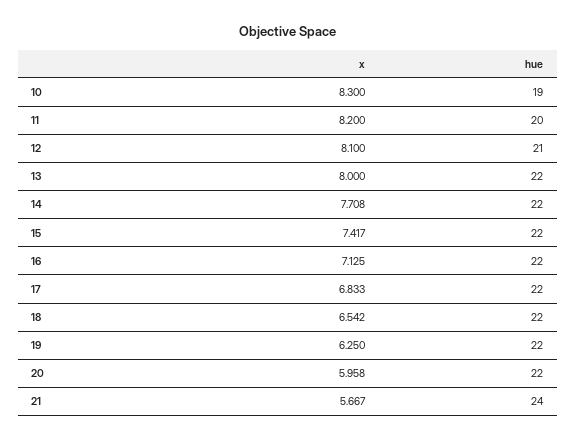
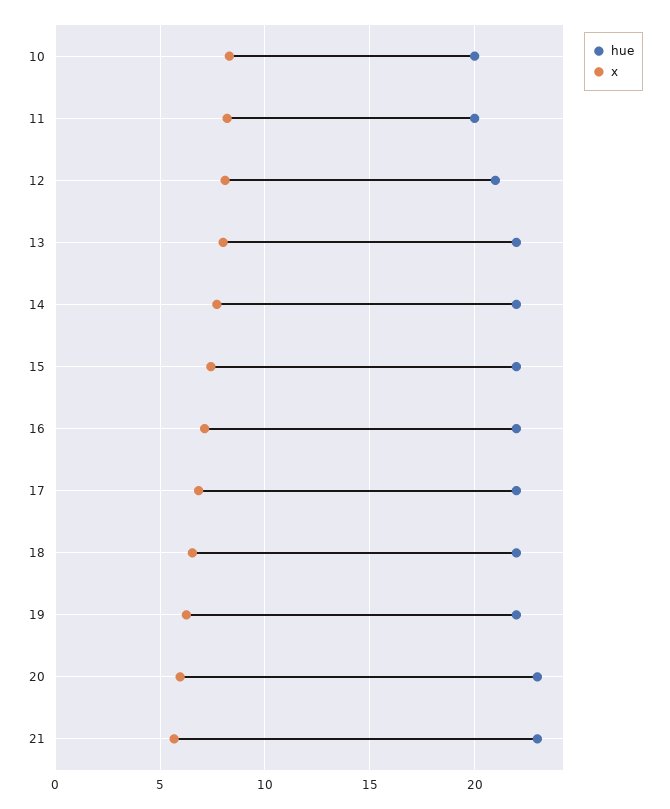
  {
    "x": {
      "10": 8.3,
      "11": 8.2,
      "12": 8.1,
      "13": 8,
      "14": 7.708,
      "15": 7.417,
      "16": 7.125,
      "17": 6.833,
      "18": 6.542,
      "19": 6.25,
      "20": 5.958,
      "21": 5.667
    },
    "hue": {
-     "10": 19,
+     "10": 20,
      "11": 20,
      "12": 21,
      "13": 22,
      "14": 22,
      "15": 22,
      "16": 22,
      "17": 22,
      "18": 22,
      "19": 22,
-     "20": 22,
+     "20": 23,
-     "21": 24
+     "21": 23
    }
  }

